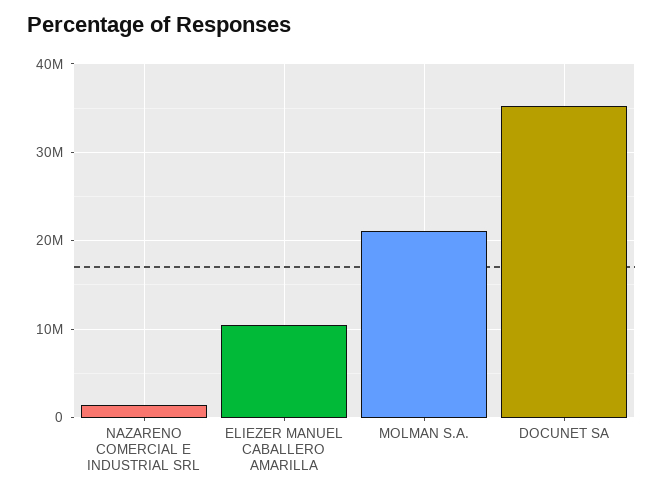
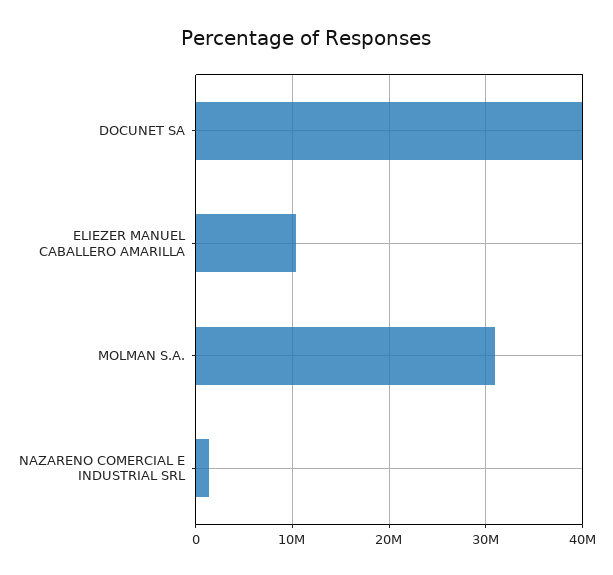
  {
    "NAZARENO COMERCIAL E INDUSTRIAL SRL": 1000000,
    "ELIEZER MANUEL CABALLERO AMARILLA": 10000000,
-   "MOLMAN S.A.": 21000000,
+   "MOLMAN S.A.": 31000000,
-   "DOCUNET SA": 35000000
+   "DOCUNET SA": 40000000
  }

